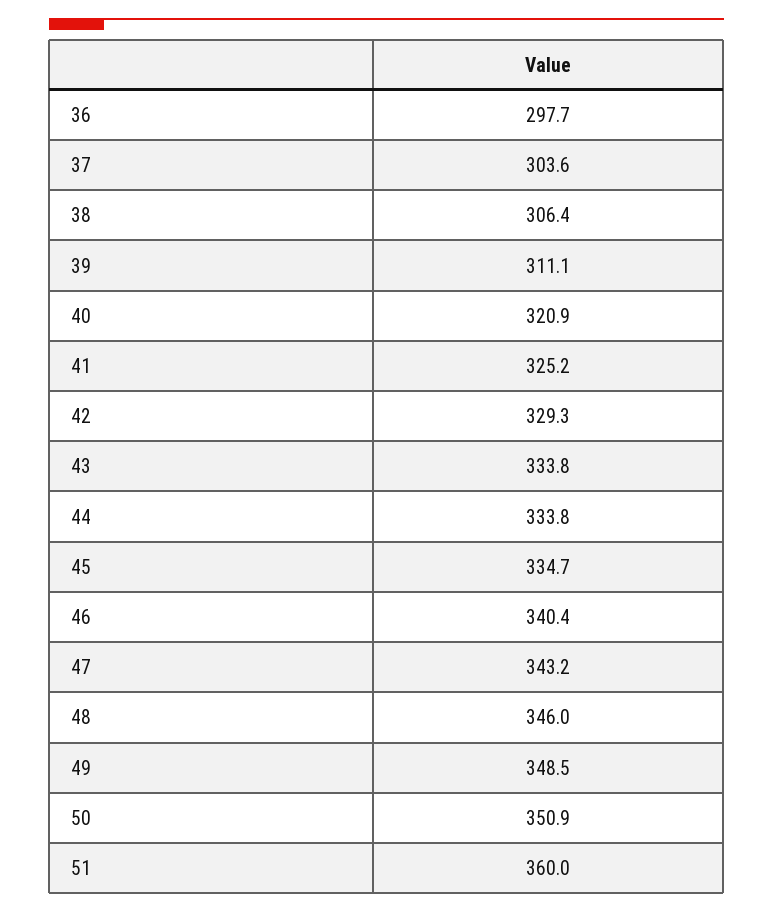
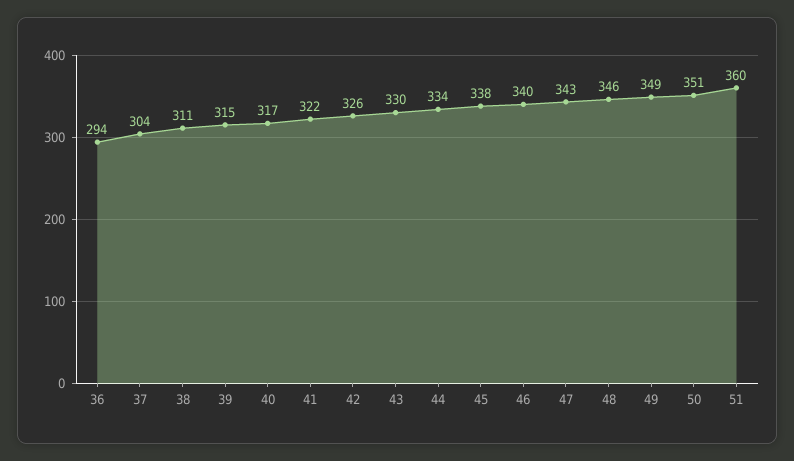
  {
-   "36": 297.7,
+   "36": 294,
    "37": 303.6,
-   "38": 306.4,
+   "38": 311,
-   "39": 311.1,
+   "39": 315,
-   "40": 320.9,
+   "40": 317,
-   "41": 325.2,
+   "41": 322,
-   "42": 329.3,
+   "42": 326,
-   "43": 333.8,
+   "43": 330,
    "44": 333.8,
-   "45": 334.7,
+   "45": 338,
    "46": 340.4,
    "47": 343.2,
    "48": 346,
    "49": 348.5,
    "50": 350.9,
    "51": 360
  }

